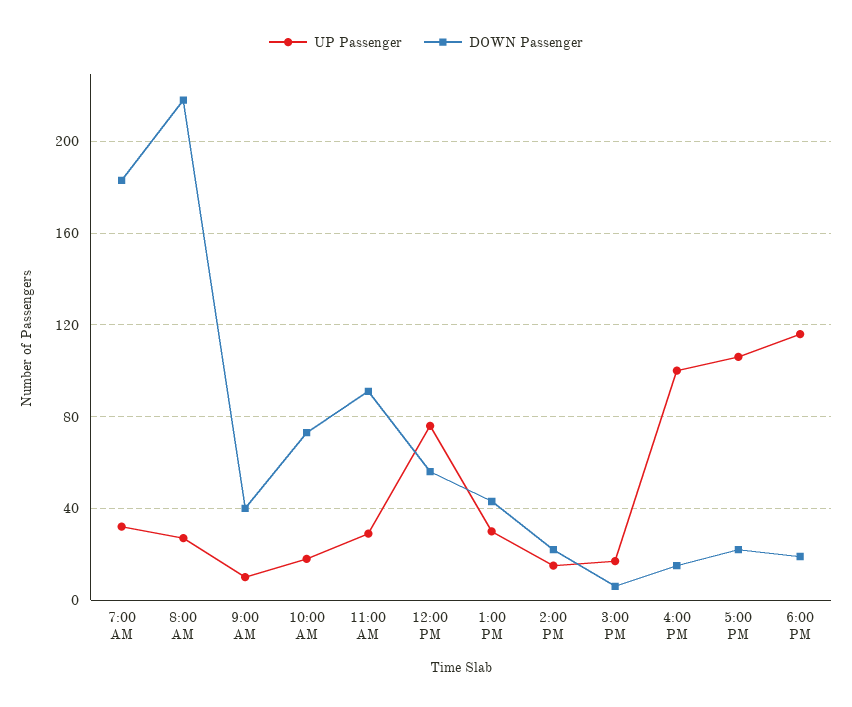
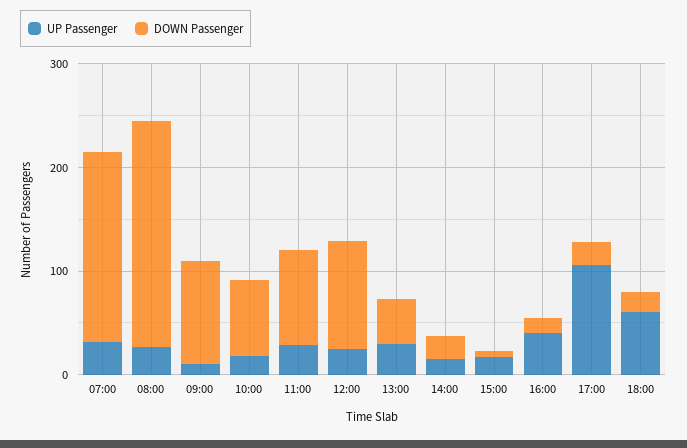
  {
    "UP Passenger": {
      "7:00 AM": 30,
      "8:00 AM": 25,
      "9:00 AM": 10,
      "10:00 AM": 20,
      "11:00 AM": 30,
-     "12:00 PM": 75,
+     "12:00 PM": 20,
      "1:00 PM": 30,
      "2:00 PM": 15,
      "3:00 PM": 15,
-     "4:00 PM": 100,
+     "4:00 PM": 40,
      "5:00 PM": 105,
-     "6:00 PM": 115
+     "6:00 PM": 60
    },
    "DOWN Passenger": {
      "7:00 AM": 185,
      "8:00 AM": 220,
-     "9:00 AM": 40,
+     "9:00 AM": 100,
      "10:00 AM": 75,
      "11:00 AM": 90,
-     "12:00 PM": 55,
+     "12:00 PM": 100,
      "1:00 PM": 45,
      "2:00 PM": 20,
      "3:00 PM": 5,
      "4:00 PM": 15,
      "5:00 PM": 20,
      "6:00 PM": 20
    }
  }

